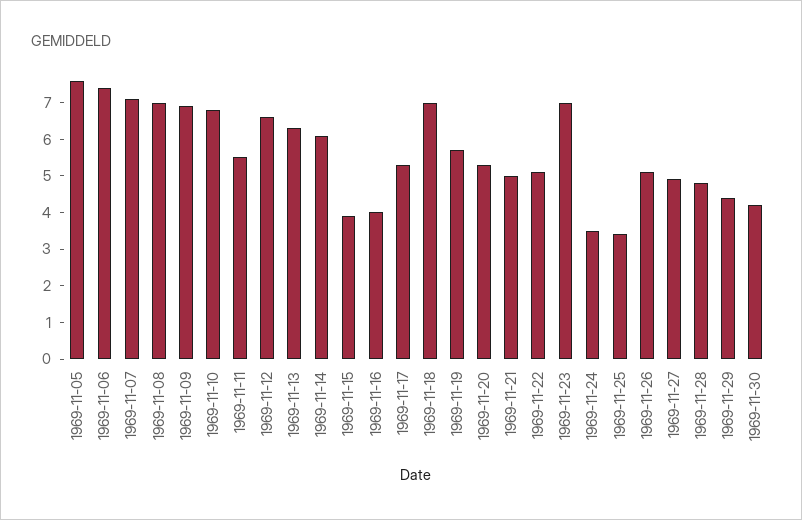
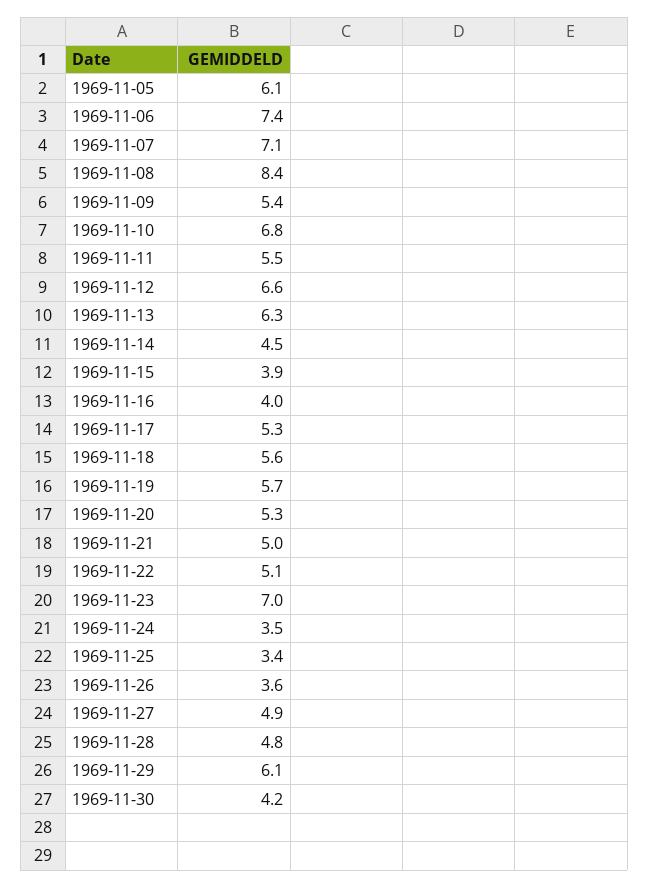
  {
-   "1969-11-05": 7.5,
+   "1969-11-05": 6.1,
    "1969-11-06": 7.4,
    "1969-11-07": 7.1,
-   "1969-11-08": 7,
+   "1969-11-08": 8.4,
-   "1969-11-09": 7,
+   "1969-11-09": 5.4,
    "1969-11-10": 6.8,
    "1969-11-11": 5.5,
    "1969-11-12": 6.6,
    "1969-11-13": 6.3,
-   "1969-11-14": 6,
+   "1969-11-14": 4.5,
    "1969-11-15": 3.9,
    "1969-11-16": 4,
    "1969-11-17": 5.3,
-   "1969-11-18": 7,
+   "1969-11-18": 5.6,
    "1969-11-19": 5.7,
    "1969-11-20": 5.3,
    "1969-11-21": 5,
    "1969-11-22": 5.1,
    "1969-11-23": 7,
    "1969-11-24": 3.5,
    "1969-11-25": 3.4,
-   "1969-11-26": 5,
+   "1969-11-26": 3.6,
    "1969-11-27": 4.9,
    "1969-11-28": 4.8,
-   "1969-11-29": 4.5,
+   "1969-11-29": 6.1,
    "1969-11-30": 4.2
  }

